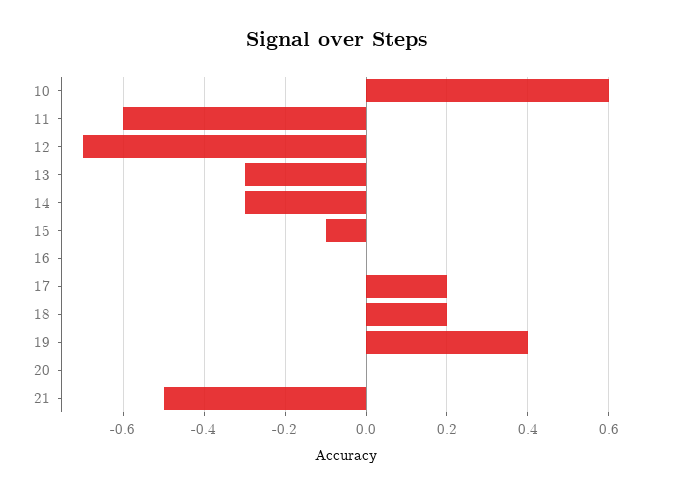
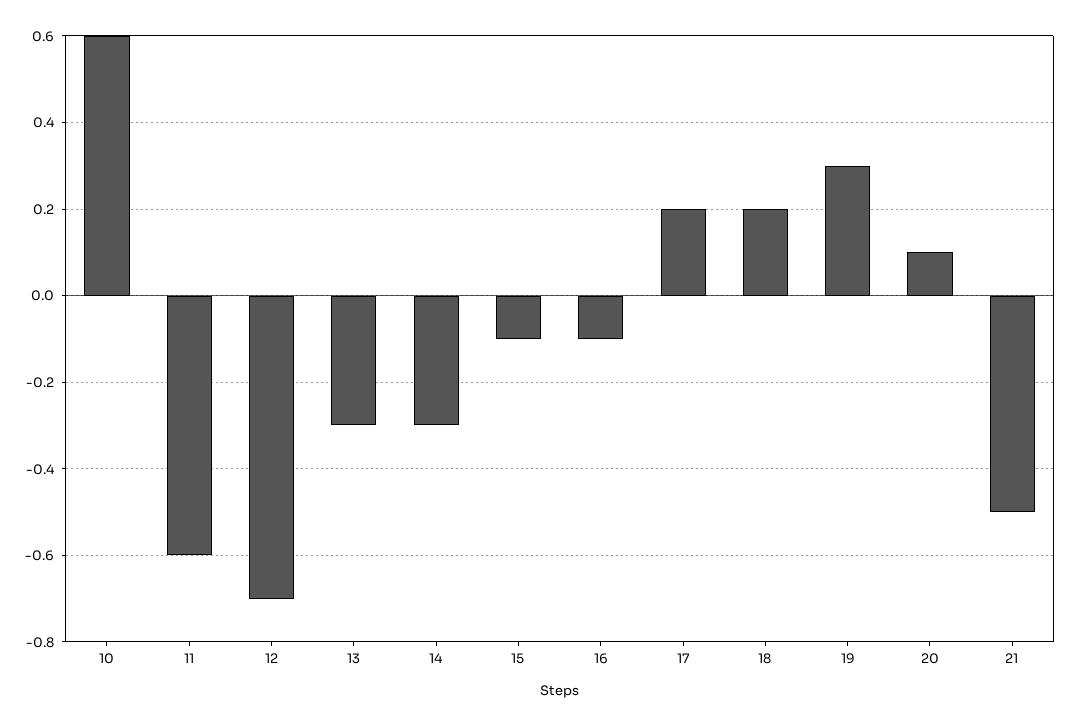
  {
    "10": 0.6,
    "11": -0.6,
    "12": -0.7,
    "13": -0.3,
    "14": -0.3,
    "15": -0.1,
-   "16": 0,
+   "16": -0.1,
    "17": 0.2,
    "18": 0.2,
-   "19": 0.4,
+   "19": 0.3,
-   "20": 0,
+   "20": 0.1,
    "21": -0.5
  }

